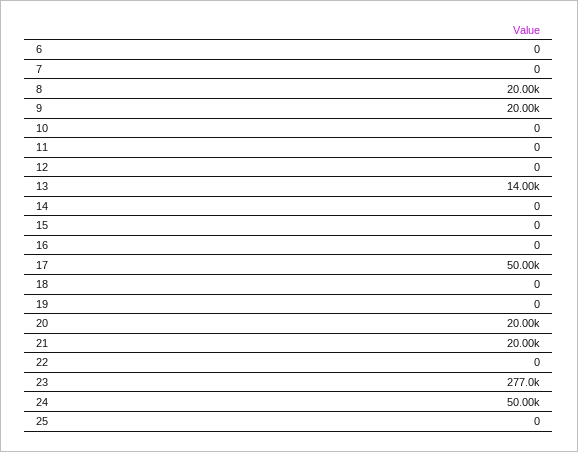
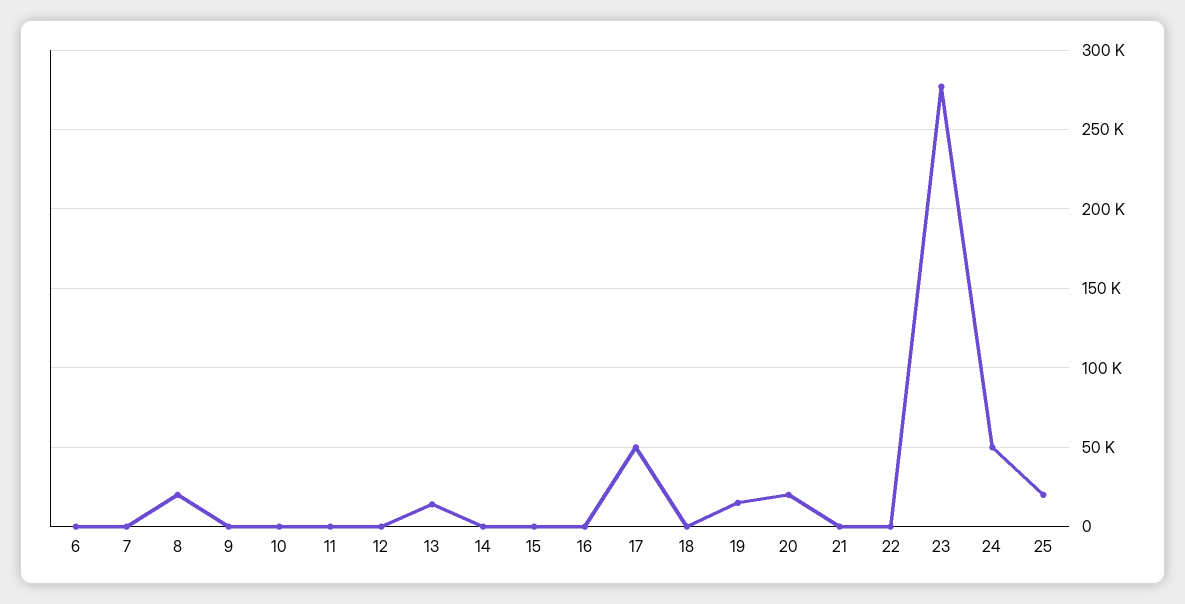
  {
    "6": 0,
    "7": 0,
    "8": 20000,
-   "9": 20000,
+   "9": 0,
    "10": 0,
    "11": 0,
    "12": 0,
    "13": 14000,
    "14": 0,
    "15": 0,
    "16": 0,
    "17": 50000,
    "18": 0,
-   "19": 0,
+   "19": 15000,
    "20": 20000,
-   "21": 20000,
+   "21": 0,
    "22": 0,
    "23": 277000,
    "24": 50000,
-   "25": 0
+   "25": 20000
  }

